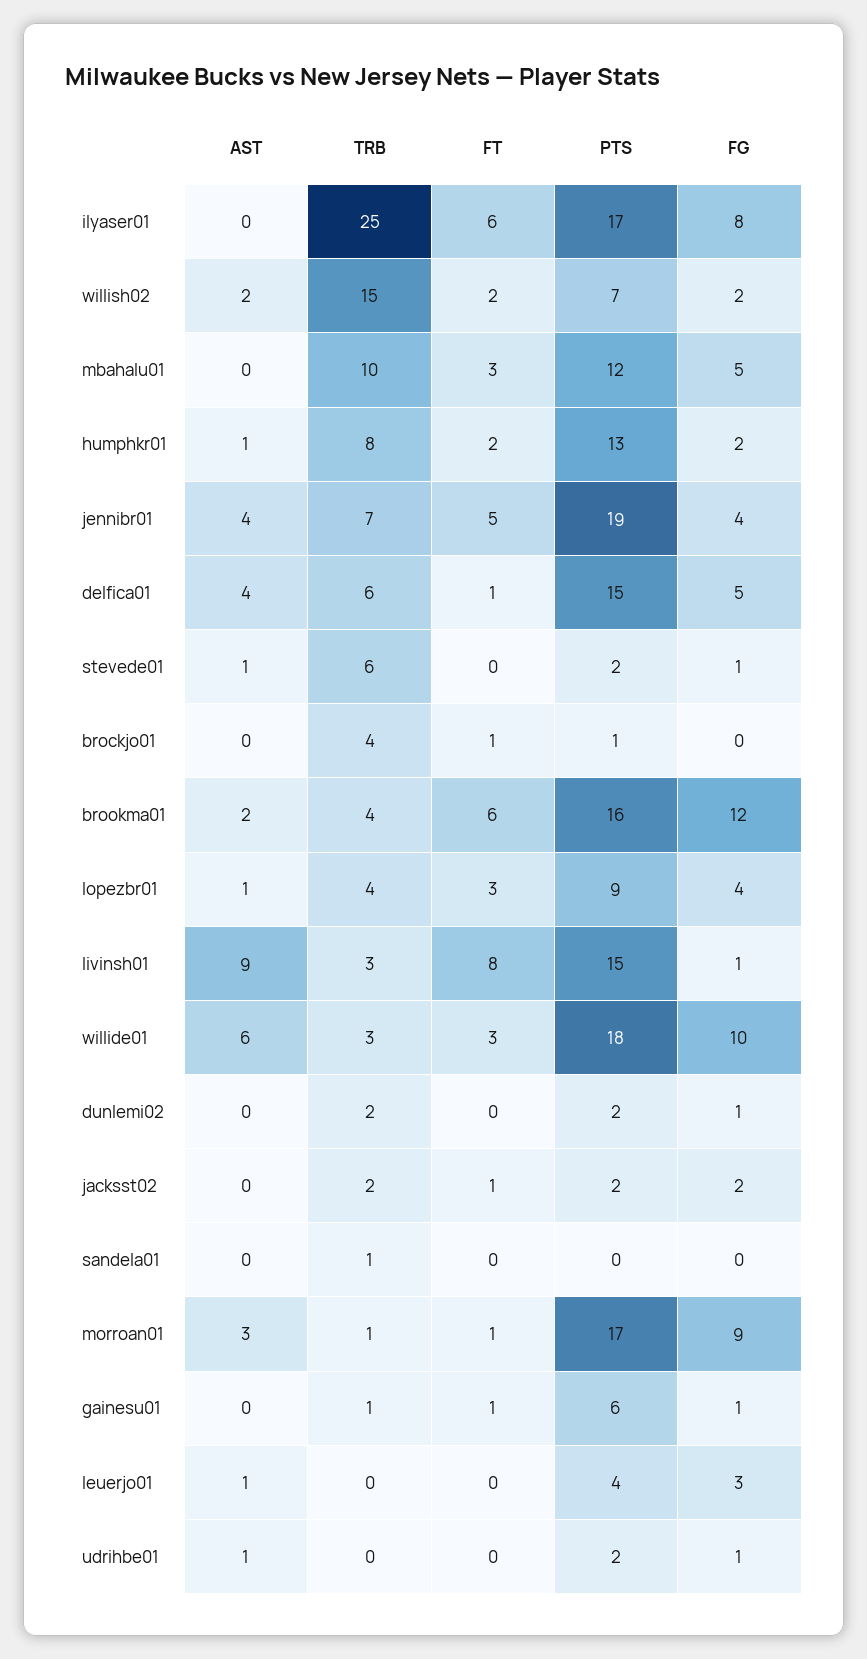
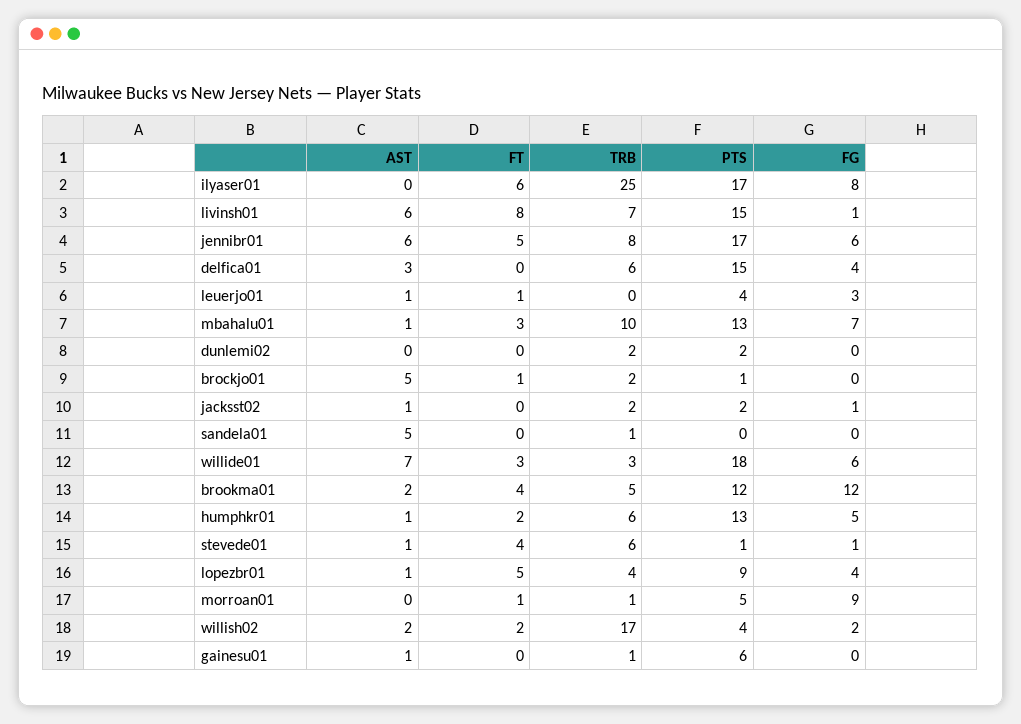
  {
    "AST": {
      "ilyaser01": 0,
      "willish02": 2,
-     "mbahalu01": 0,
+     "mbahalu01": 1,
      "humphkr01": 1,
-     "jennibr01": 4,
+     "jennibr01": 6,
-     "delfica01": 4,
+     "delfica01": 3,
      "stevede01": 1,
-     "brockjo01": 0,
+     "brockjo01": 5,
      "brookma01": 2,
      "lopezbr01": 1,
-     "livinsh01": 9,
+     "livinsh01": 6,
-     "willide01": 6,
+     "willide01": 7,
      "dunlemi02": 0,
-     "jacksst02": 0,
+     "jacksst02": 1,
-     "sandela01": 0,
+     "sandela01": 5,
-     "morroan01": 3,
+     "morroan01": 0,
-     "gainesu01": 0,
+     "gainesu01": 1,
-     "leuerjo01": 1,
+     "leuerjo01": 1
-     "udrihbe01": 1
    },
    "TRB": {
      "ilyaser01": 25,
-     "willish02": 15,
+     "willish02": 17,
      "mbahalu01": 10,
-     "humphkr01": 8,
+     "humphkr01": 6,
-     "jennibr01": 7,
+     "jennibr01": 8,
      "delfica01": 6,
      "stevede01": 6,
-     "brockjo01": 4,
+     "brockjo01": 2,
-     "brookma01": 4,
+     "brookma01": 5,
      "lopezbr01": 4,
-     "livinsh01": 3,
+     "livinsh01": 7,
      "willide01": 3,
      "dunlemi02": 2,
      "jacksst02": 2,
      "sandela01": 1,
      "morroan01": 1,
      "gainesu01": 1,
-     "leuerjo01": 0,
+     "leuerjo01": 0
-     "udrihbe01": 0
    },
    "FT": {
      "ilyaser01": 6,
      "willish02": 2,
      "mbahalu01": 3,
      "humphkr01": 2,
      "jennibr01": 5,
-     "delfica01": 1,
+     "delfica01": 0,
-     "stevede01": 0,
+     "stevede01": 4,
      "brockjo01": 1,
-     "brookma01": 6,
+     "brookma01": 4,
-     "lopezbr01": 3,
+     "lopezbr01": 5,
      "livinsh01": 8,
      "willide01": 3,
      "dunlemi02": 0,
-     "jacksst02": 1,
+     "jacksst02": 0,
      "sandela01": 0,
      "morroan01": 1,
-     "gainesu01": 1,
+     "gainesu01": 0,
-     "leuerjo01": 0,
+     "leuerjo01": 1
-     "udrihbe01": 0
    },
    "PTS": {
      "ilyaser01": 17,
-     "willish02": 7,
+     "willish02": 4,
-     "mbahalu01": 12,
+     "mbahalu01": 13,
      "humphkr01": 13,
-     "jennibr01": 19,
+     "jennibr01": 17,
      "delfica01": 15,
-     "stevede01": 2,
+     "stevede01": 1,
      "brockjo01": 1,
-     "brookma01": 16,
+     "brookma01": 12,
      "lopezbr01": 9,
      "livinsh01": 15,
      "willide01": 18,
      "dunlemi02": 2,
      "jacksst02": 2,
      "sandela01": 0,
-     "morroan01": 17,
+     "morroan01": 5,
      "gainesu01": 6,
-     "leuerjo01": 4,
+     "leuerjo01": 4
-     "udrihbe01": 2
    },
    "FG": {
      "ilyaser01": 8,
      "willish02": 2,
-     "mbahalu01": 5,
+     "mbahalu01": 7,
-     "humphkr01": 2,
+     "humphkr01": 5,
-     "jennibr01": 4,
+     "jennibr01": 6,
-     "delfica01": 5,
+     "delfica01": 4,
      "stevede01": 1,
      "brockjo01": 0,
      "brookma01": 12,
      "lopezbr01": 4,
      "livinsh01": 1,
-     "willide01": 10,
+     "willide01": 6,
-     "dunlemi02": 1,
+     "dunlemi02": 0,
-     "jacksst02": 2,
+     "jacksst02": 1,
      "sandela01": 0,
      "morroan01": 9,
-     "gainesu01": 1,
+     "gainesu01": 0,
-     "leuerjo01": 3,
+     "leuerjo01": 3
-     "udrihbe01": 1
    }
  }

